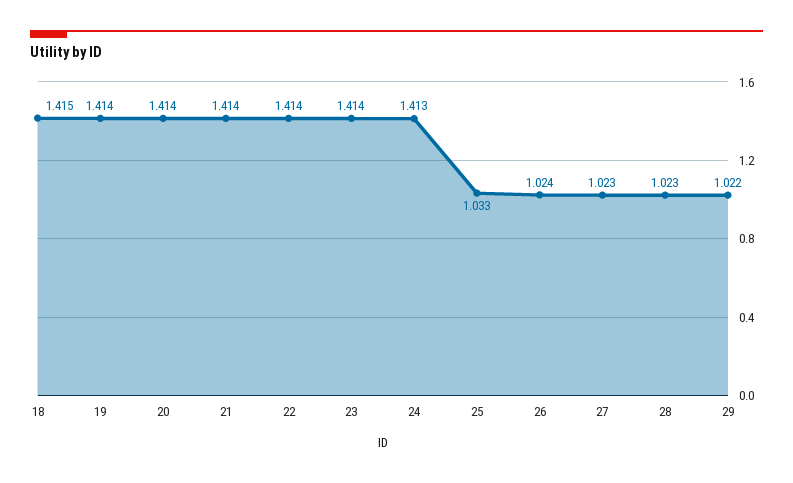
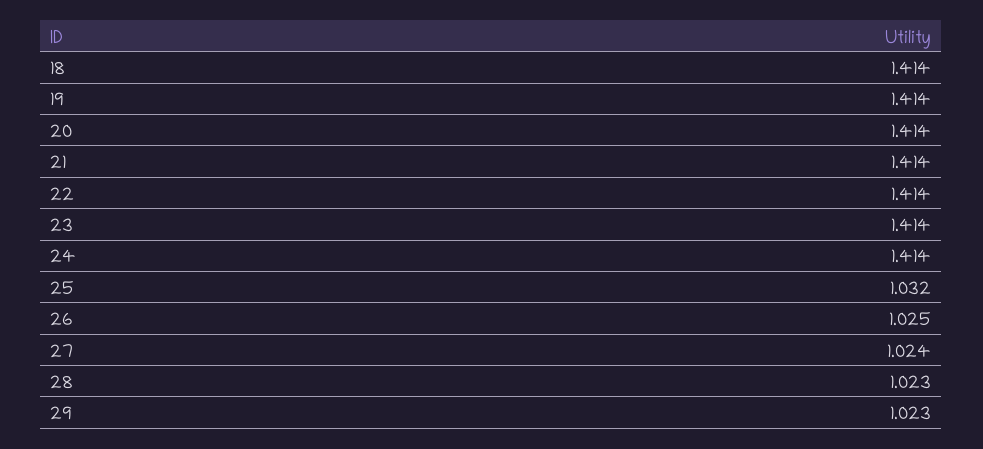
  {
-   "18": 1.415,
+   "18": 1.414,
    "19": 1.414,
    "20": 1.414,
    "21": 1.414,
    "22": 1.414,
    "23": 1.414,
-   "24": 1.413,
+   "24": 1.414,
-   "25": 1.033,
+   "25": 1.032,
-   "26": 1.024,
+   "26": 1.025,
-   "27": 1.023,
+   "27": 1.024,
    "28": 1.023,
-   "29": 1.022
+   "29": 1.023
  }

